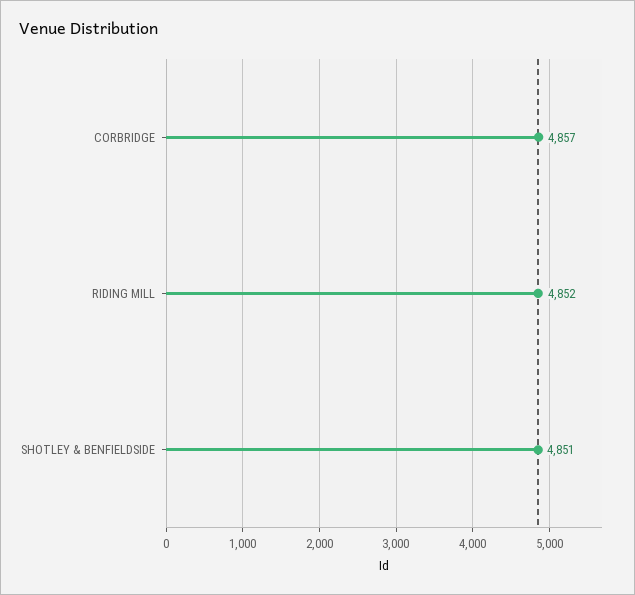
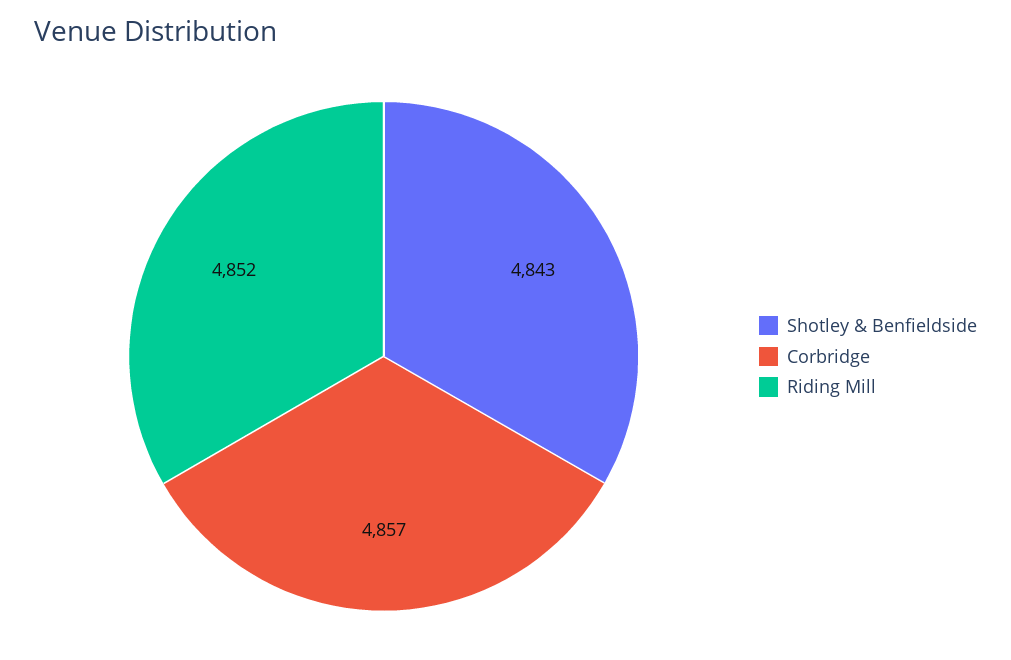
  {
    "CORBRIDGE": 4857,
    "RIDING MILL": 4852,
-   "SHOTLEY & BENFIELDSIDE": 4851
+   "SHOTLEY & BENFIELDSIDE": 4843
  }

